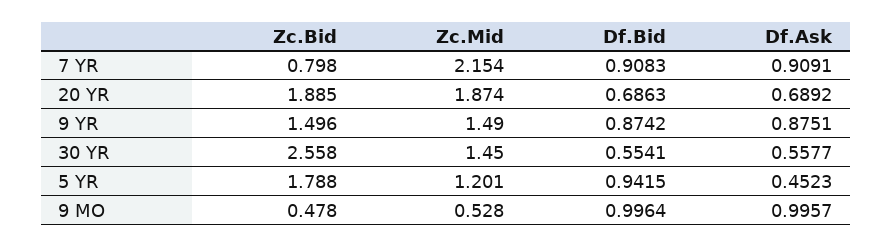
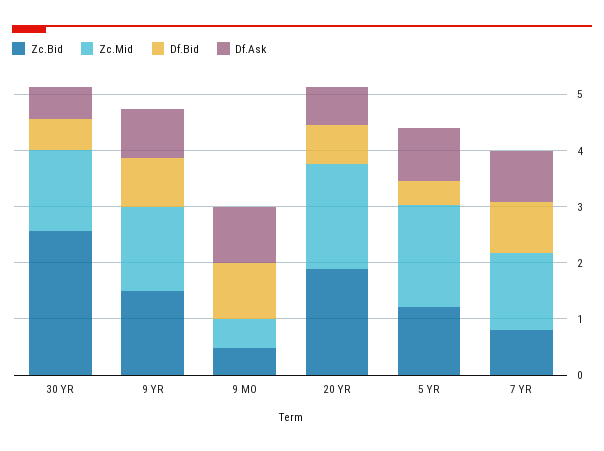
  {
    "Zc.Bid": {
      "7 YR": 0.798,
      "20 YR": 1.885,
      "9 YR": 1.496,
      "30 YR": 2.558,
-     "5 YR": 1.788,
+     "5 YR": 1.2,
      "9 MO": 0.478
    },
    "Zc.Mid": {
-     "7 YR": 2.154,
+     "7 YR": 1.4,
      "20 YR": 1.874,
      "9 YR": 1.49,
      "30 YR": 1.45,
-     "5 YR": 1.201,
+     "5 YR": 1.8,
      "9 MO": 0.528
    },
    "Df.Bid": {
      "7 YR": 0.9083,
      "20 YR": 0.6863,
      "9 YR": 0.8742,
      "30 YR": 0.5541,
-     "5 YR": 0.9415,
+     "5 YR": 0.4,
      "9 MO": 0.9964
    },
    "Df.Ask": {
      "7 YR": 0.9091,
      "20 YR": 0.6892,
      "9 YR": 0.8751,
      "30 YR": 0.5577,
-     "5 YR": 0.4523,
+     "5 YR": 1,
      "9 MO": 0.9957
    }
  }

